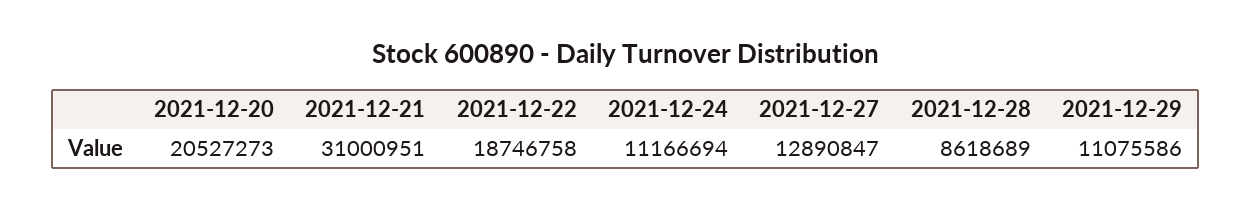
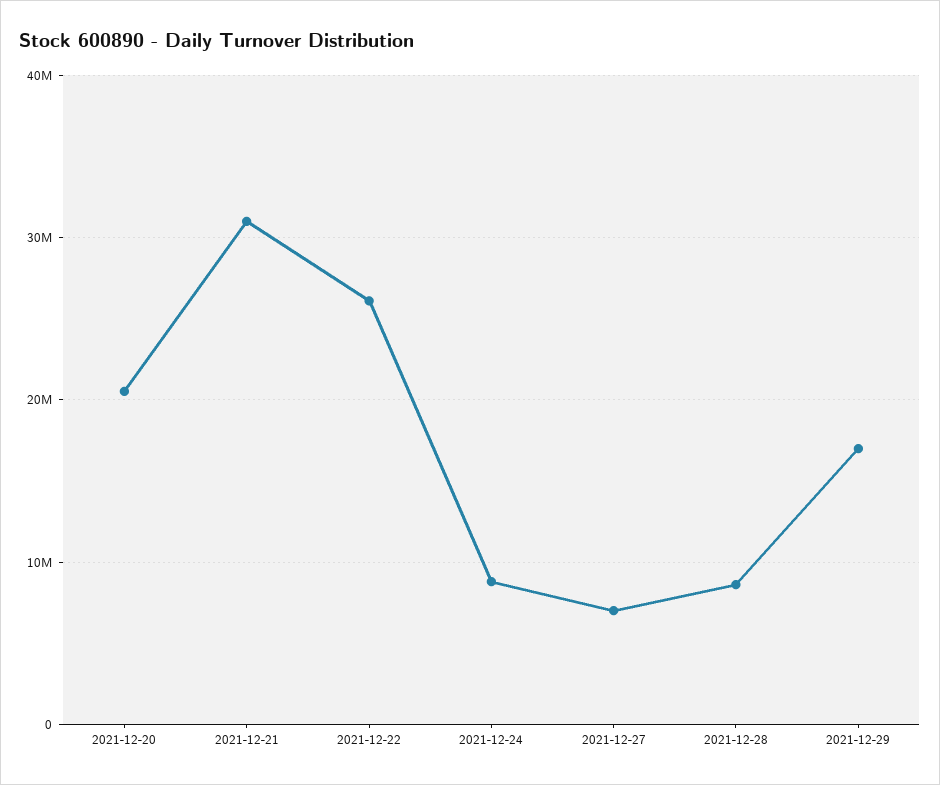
  {
    "2021-12-20": 20527273,
    "2021-12-21": 31000951,
-   "2021-12-22": 18746758,
+   "2021-12-22": 26000000,
-   "2021-12-24": 11166694,
+   "2021-12-24": 9000000,
-   "2021-12-27": 12890847,
+   "2021-12-27": 7000000,
    "2021-12-28": 8618689,
-   "2021-12-29": 11075586
+   "2021-12-29": 17000000
  }

